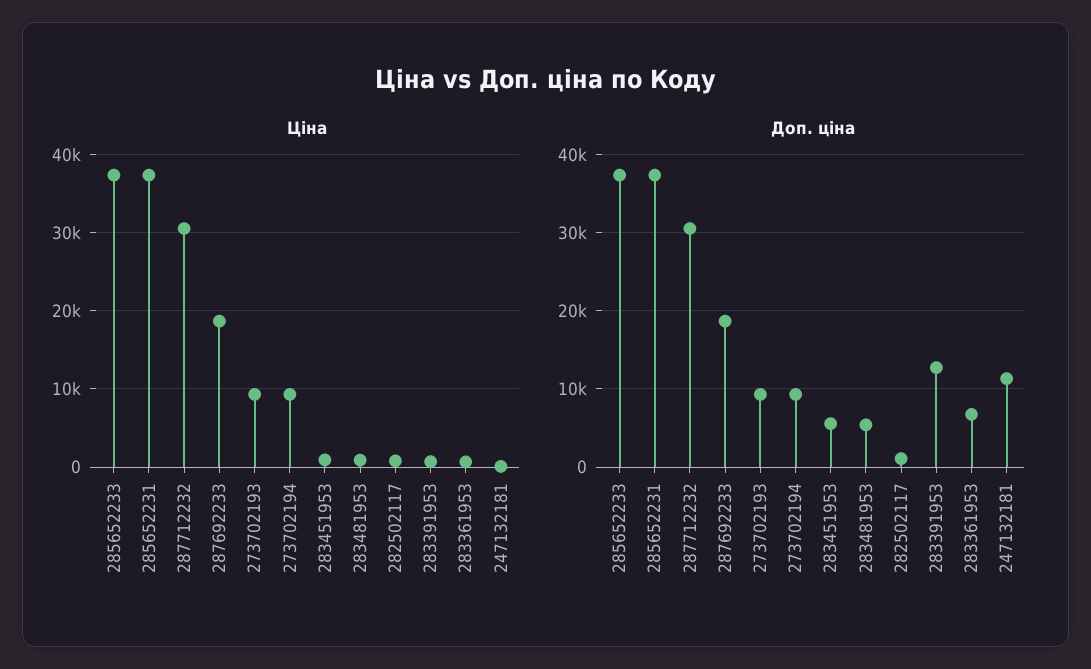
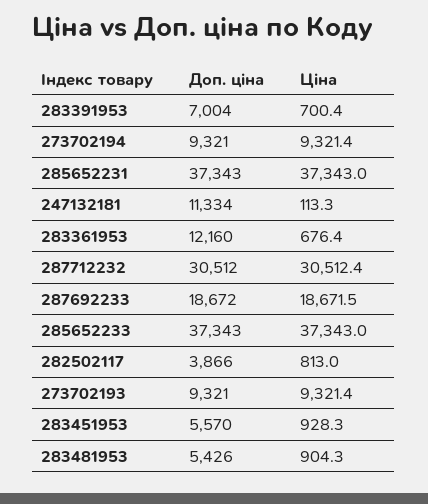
  {
    "Ціна": {
      "285652233": 37343,
      "285652231": 37343,
      "287712232": 30512.4,
      "287692233": 18671.5,
      "273702193": 9321.4,
      "273702194": 9321.4,
      "283451953": 928.3,
      "283481953": 904.3,
      "282502117": 813,
      "283391953": 700.4,
      "283361953": 676.4,
      "247132181": 113.3
    },
    "Доп. ціна": {
      "285652233": 37343,
      "285652231": 37343,
      "287712232": 30512,
      "287692233": 18672,
      "273702193": 9321,
      "273702194": 9321,
      "283451953": 5570,
      "283481953": 5426,
-     "282502117": 1000,
+     "282502117": 3866,
-     "283391953": 13000,
+     "283391953": 7004,
-     "283361953": 7000,
+     "283361953": 12160,
      "247132181": 11334
    }
  }

